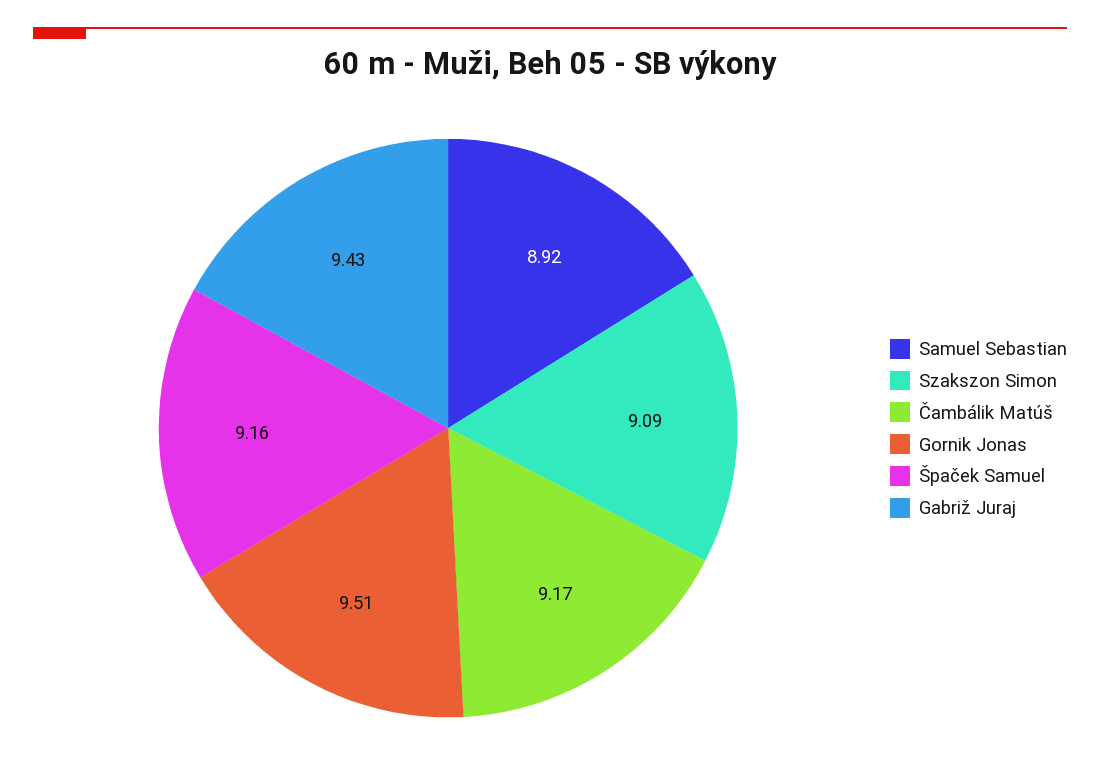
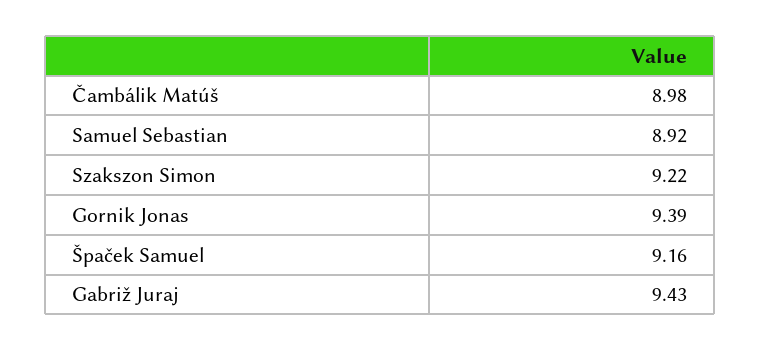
  {
    "Samuel Sebastian": 8.92,
-   "Szakszon Simon": 9.09,
+   "Szakszon Simon": 9.22,
-   "Čambálik Matúš": 9.17,
+   "Čambálik Matúš": 8.98,
-   "Gornik Jonas": 9.51,
+   "Gornik Jonas": 9.39,
    "Špaček Samuel": 9.16,
    "Gabriž Juraj": 9.43
  }

